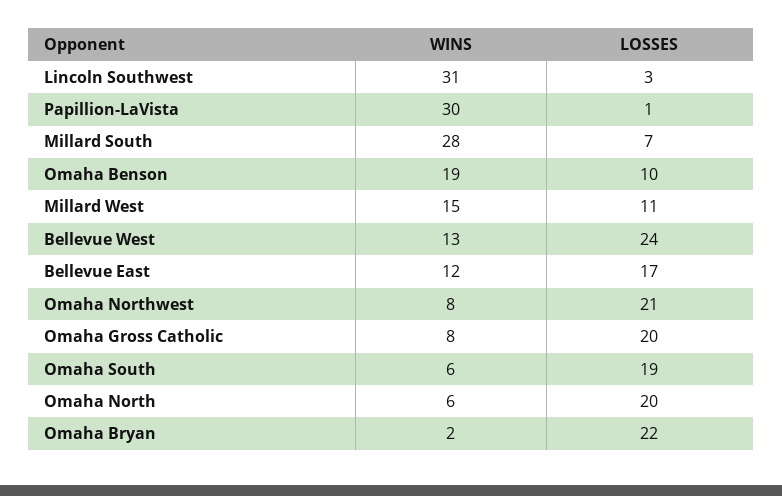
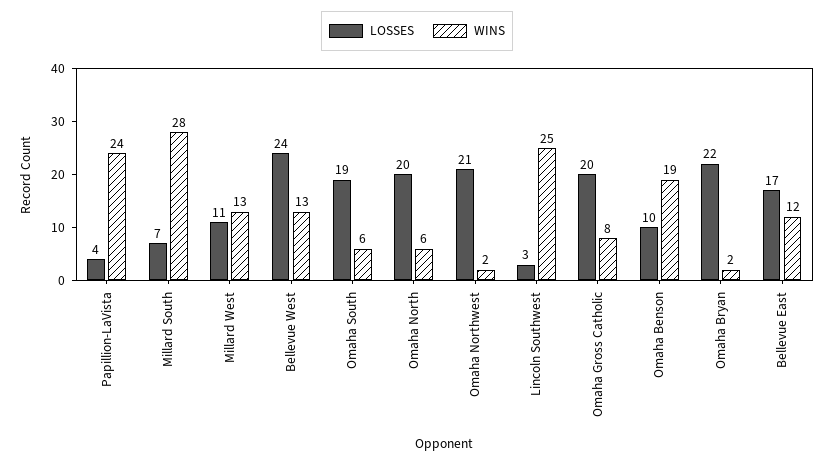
  {
    "WINS": {
-     "Lincoln Southwest": 31,
+     "Lincoln Southwest": 25,
-     "Papillion-LaVista": 30,
+     "Papillion-LaVista": 24,
      "Millard South": 28,
      "Omaha Benson": 19,
-     "Millard West": 15,
+     "Millard West": 13,
      "Bellevue West": 13,
      "Bellevue East": 12,
-     "Omaha Northwest": 8,
+     "Omaha Northwest": 2,
      "Omaha Gross Catholic": 8,
      "Omaha South": 6,
      "Omaha North": 6,
      "Omaha Bryan": 2
    },
    "LOSSES": {
      "Lincoln Southwest": 3,
-     "Papillion-LaVista": 1,
+     "Papillion-LaVista": 4,
      "Millard South": 7,
      "Omaha Benson": 10,
      "Millard West": 11,
      "Bellevue West": 24,
      "Bellevue East": 17,
      "Omaha Northwest": 21,
      "Omaha Gross Catholic": 20,
      "Omaha South": 19,
      "Omaha North": 20,
      "Omaha Bryan": 22
    }
  }

